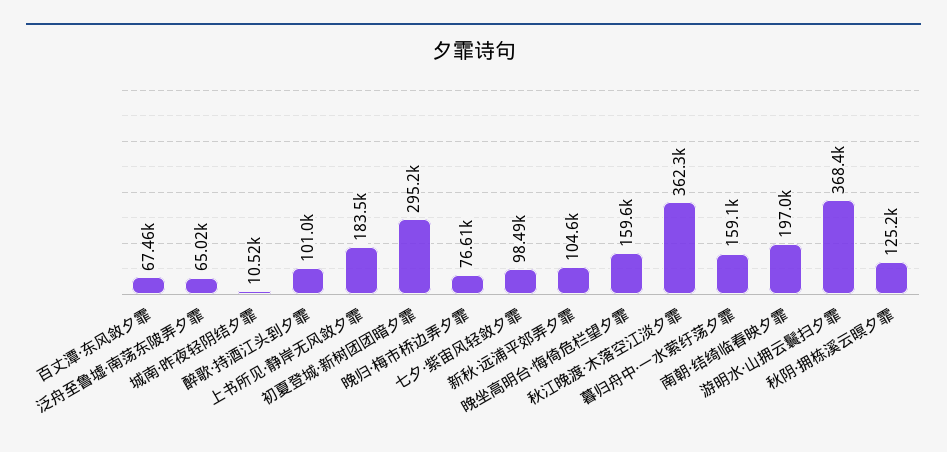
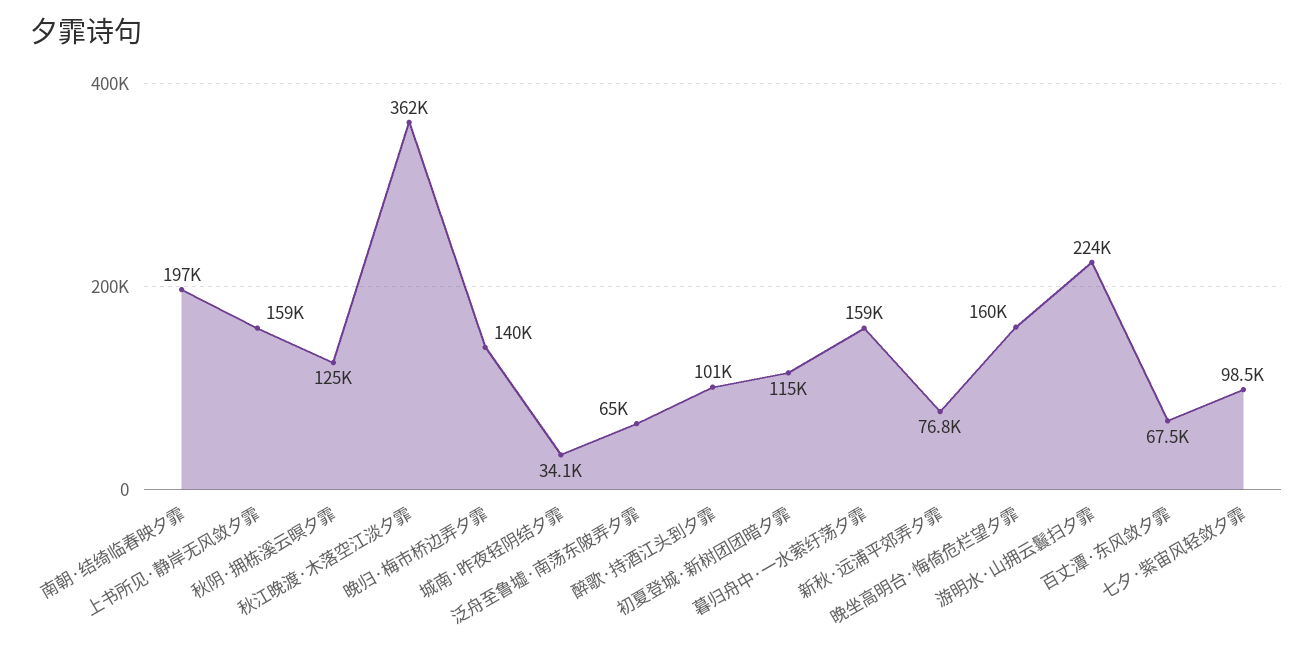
  {
    "百丈潭·东风敛夕霏": 67460,
    "泛舟至鲁墟·南荡东陂弄夕霏": 65020,
-   "城南·昨夜轻阴结夕霏": 10520,
+   "城南·昨夜轻阴结夕霏": 34100,
    "醉歌·持酒江头到夕霏": 101000,
-   "上书所见·静岸无风敛夕霏": 183500,
+   "上书所见·静岸无风敛夕霏": 159000,
-   "初夏登城·新树团团暗夕霏": 295200,
+   "初夏登城·新树团团暗夕霏": 115000,
-   "晚归·梅市桥边弄夕霏": 76610,
+   "晚归·梅市桥边弄夕霏": 140000,
    "七夕·紫宙风轻敛夕霏": 98490,
-   "新秋·远浦平郊弄夕霏": 104600,
+   "新秋·远浦平郊弄夕霏": 76800,
    "晚坐高明台·悔倚危栏望夕霏": 159600,
    "秋江晚渡·木落空江淡夕霏": 362300,
    "暮归舟中·一水萦纡荡夕霏": 159100,
    "南朝·结绮临春映夕霏": 197000,
-   "游明水·山拥云鬟扫夕霏": 368400,
+   "游明水·山拥云鬟扫夕霏": 224000,
    "秋阴·拥栋溪云暝夕霏": 125200
  }

